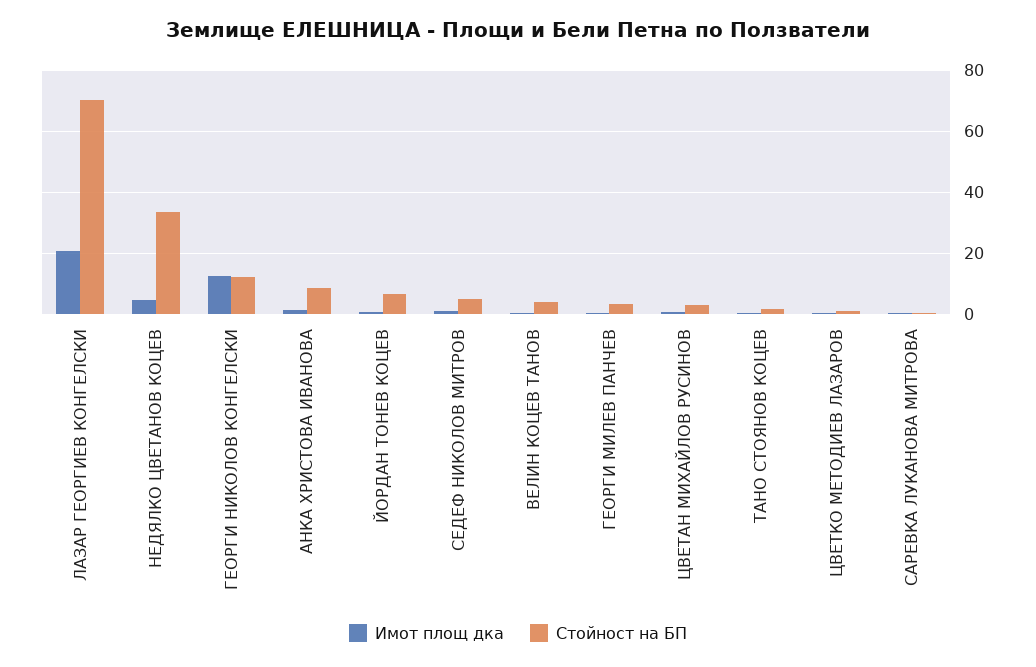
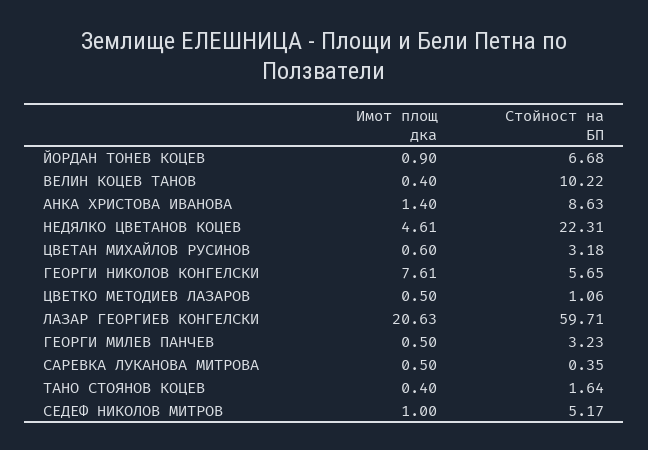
  {
    "Имот площ дка": {
      "ЛАЗАР ГЕОРГИЕВ КОНГЕЛСКИ": 20.63,
      "НЕДЯЛКО ЦВЕТАНОВ КОЦЕВ": 4.61,
-     "ГЕОРГИ НИКОЛОВ КОНГЕЛСКИ": 12,
+     "ГЕОРГИ НИКОЛОВ КОНГЕЛСКИ": 7.61,
      "АНКА ХРИСТОВА ИВАНОВА": 1.4,
      "ЙОРДАН ТОНЕВ КОЦЕВ": 0.9,
      "СЕДЕФ НИКОЛОВ МИТРОВ": 1,
      "ВЕЛИН КОЦЕВ ТАНОВ": 0.4,
      "ГЕОРГИ МИЛЕВ ПАНЧЕВ": 0.5,
      "ЦВЕТАН МИХАЙЛОВ РУСИНОВ": 0.6,
      "ТАНО СТОЯНОВ КОЦЕВ": 0.4,
      "ЦВЕТКО МЕТОДИЕВ ЛАЗАРОВ": 0.5,
      "САРЕВКА ЛУКАНОВА МИТРОВА": 0.5
    },
    "Стойност на БП": {
-     "ЛАЗАР ГЕОРГИЕВ КОНГЕЛСКИ": 70,
+     "ЛАЗАР ГЕОРГИЕВ КОНГЕЛСКИ": 59.71,
-     "НЕДЯЛКО ЦВЕТАНОВ КОЦЕВ": 34,
+     "НЕДЯЛКО ЦВЕТАНОВ КОЦЕВ": 22.31,
-     "ГЕОРГИ НИКОЛОВ КОНГЕЛСКИ": 12,
+     "ГЕОРГИ НИКОЛОВ КОНГЕЛСКИ": 5.65,
      "АНКА ХРИСТОВА ИВАНОВА": 8.63,
      "ЙОРДАН ТОНЕВ КОЦЕВ": 6.68,
      "СЕДЕФ НИКОЛОВ МИТРОВ": 5.17,
-     "ВЕЛИН КОЦЕВ ТАНОВ": 4,
+     "ВЕЛИН КОЦЕВ ТАНОВ": 10.22,
      "ГЕОРГИ МИЛЕВ ПАНЧЕВ": 3.23,
      "ЦВЕТАН МИХАЙЛОВ РУСИНОВ": 3.18,
      "ТАНО СТОЯНОВ КОЦЕВ": 1.64,
      "ЦВЕТКО МЕТОДИЕВ ЛАЗАРОВ": 1.06,
      "САРЕВКА ЛУКАНОВА МИТРОВА": 0.35
    }
  }

